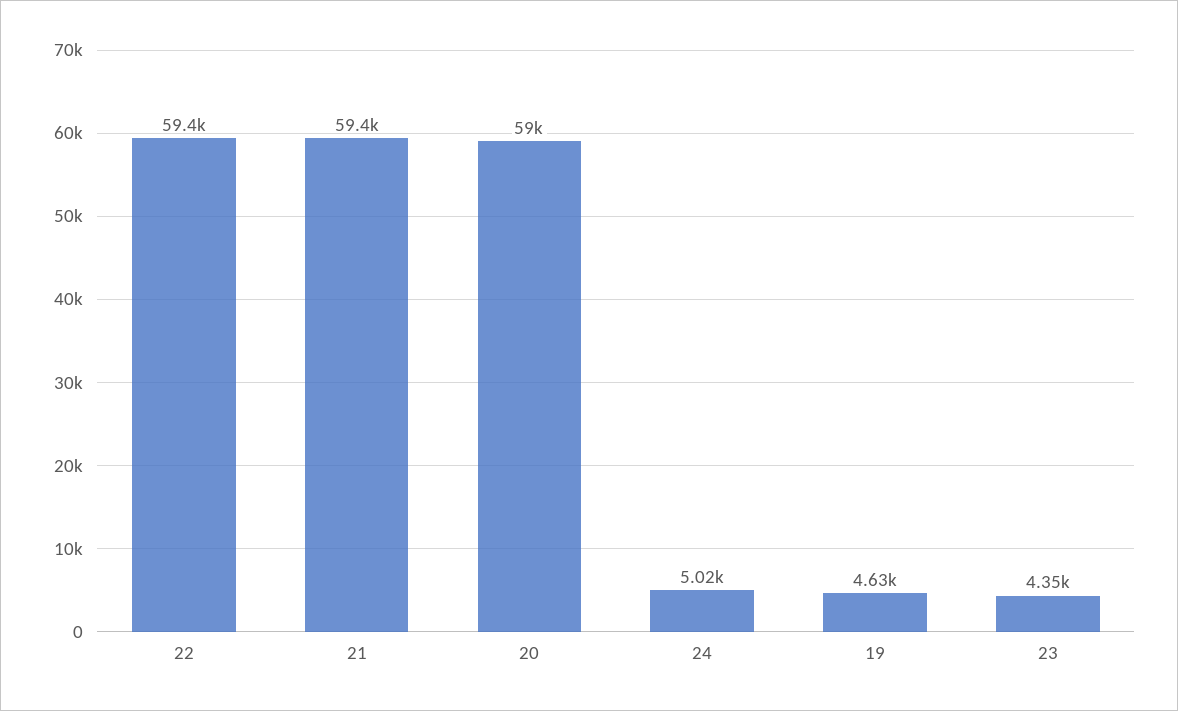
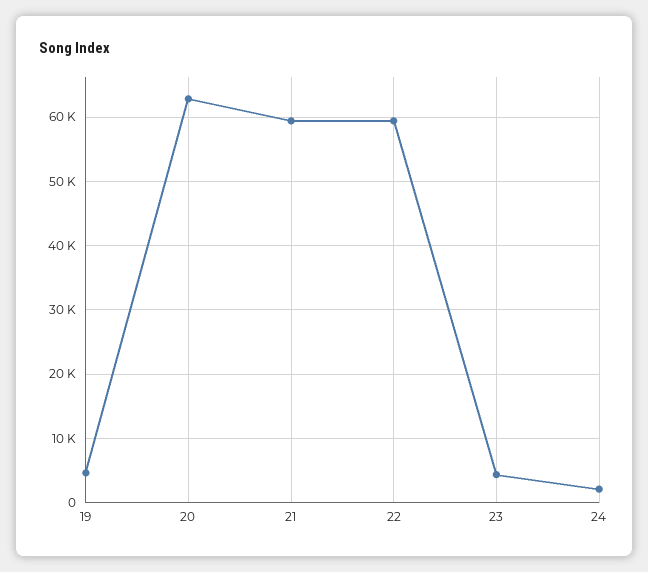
  {
    "22": 59400,
    "21": 59400,
-   "20": 59000,
+   "20": 63000,
-   "24": 5020,
+   "24": 2000,
    "19": 4630,
    "23": 4350
  }

